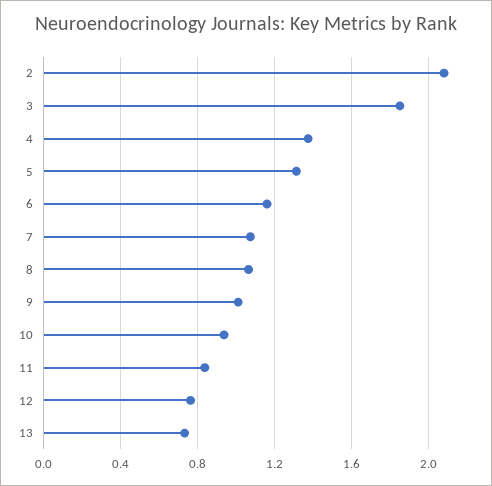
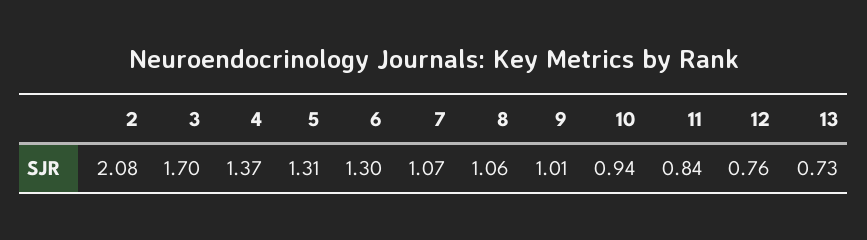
  {
    "2": 2.08,
-   "3": 1.85,
+   "3": 1.7,
    "4": 1.37,
    "5": 1.31,
-   "6": 1.15,
+   "6": 1.3,
    "7": 1.07,
    "8": 1.06,
    "9": 1.01,
    "10": 0.94,
    "11": 0.84,
    "12": 0.76,
    "13": 0.73
  }

